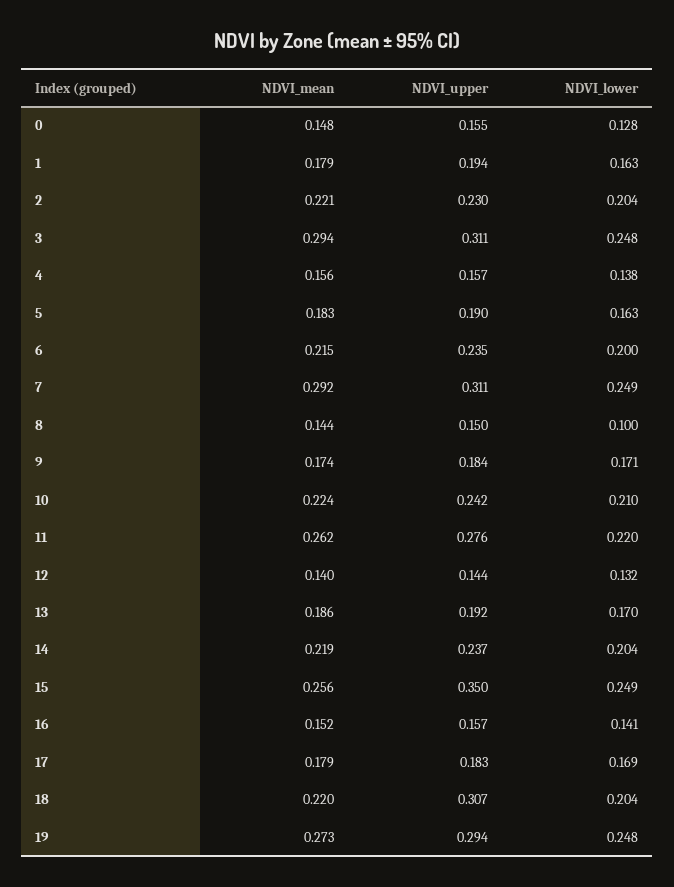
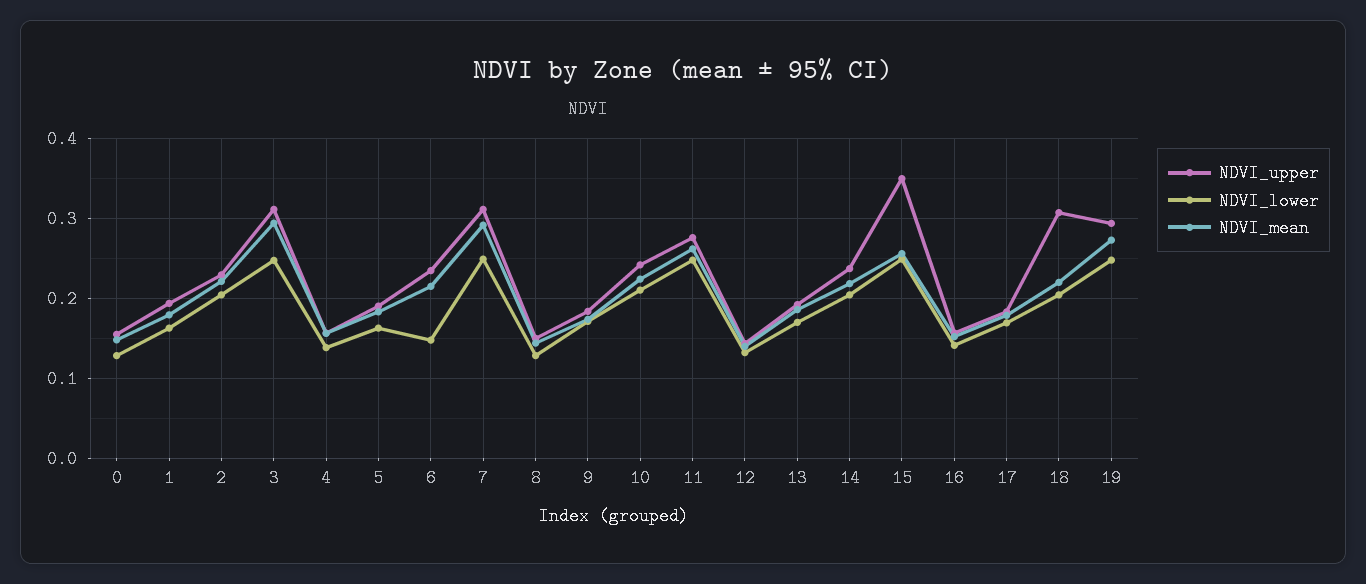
  {
    "NDVI_mean": {
      "0": 0.148,
      "1": 0.179,
      "2": 0.221,
      "3": 0.294,
      "4": 0.156,
      "5": 0.183,
      "6": 0.215,
      "7": 0.292,
      "8": 0.144,
      "9": 0.174,
      "10": 0.224,
      "11": 0.262,
      "12": 0.14,
      "13": 0.186,
      "14": 0.219,
      "15": 0.256,
      "16": 0.152,
      "17": 0.179,
      "18": 0.22,
      "19": 0.273
    },
    "NDVI_upper": {
      "0": 0.155,
      "1": 0.194,
      "2": 0.23,
      "3": 0.311,
      "4": 0.157,
      "5": 0.19,
      "6": 0.235,
      "7": 0.311,
      "8": 0.15,
      "9": 0.184,
      "10": 0.242,
      "11": 0.276,
      "12": 0.144,
      "13": 0.192,
      "14": 0.237,
      "15": 0.35,
      "16": 0.157,
      "17": 0.183,
      "18": 0.307,
      "19": 0.294
    },
    "NDVI_lower": {
      "0": 0.128,
      "1": 0.163,
      "2": 0.204,
      "3": 0.248,
      "4": 0.138,
      "5": 0.163,
-     "6": 0.2,
+     "6": 0.15,
      "7": 0.249,
-     "8": 0.1,
+     "8": 0.13,
      "9": 0.171,
      "10": 0.21,
-     "11": 0.22,
+     "11": 0.25,
      "12": 0.132,
      "13": 0.17,
      "14": 0.204,
      "15": 0.249,
      "16": 0.141,
      "17": 0.169,
      "18": 0.204,
      "19": 0.248
    }
  }

